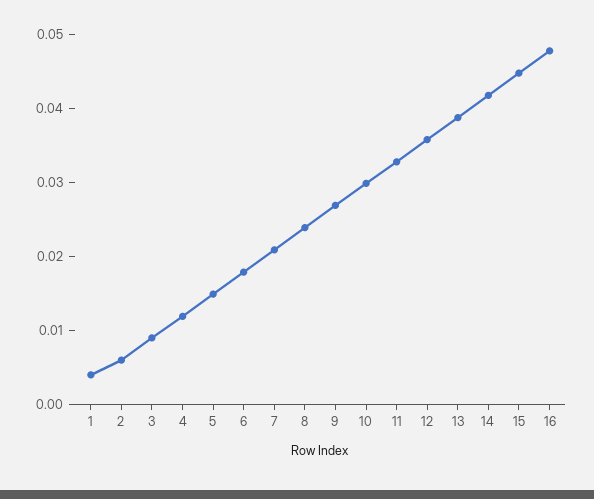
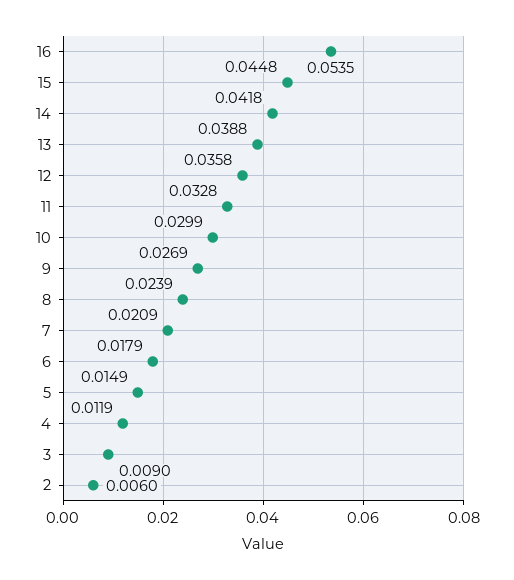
  {
-   "1": 0.004,
    "2": 0.006,
    "3": 0.009,
    "4": 0.0119,
    "5": 0.0149,
    "6": 0.0179,
    "7": 0.0209,
    "8": 0.0239,
    "9": 0.0269,
    "10": 0.0299,
    "11": 0.0328,
    "12": 0.0358,
    "13": 0.0388,
    "14": 0.0418,
    "15": 0.0448,
-   "16": 0.048
+   "16": 0.0535
  }

